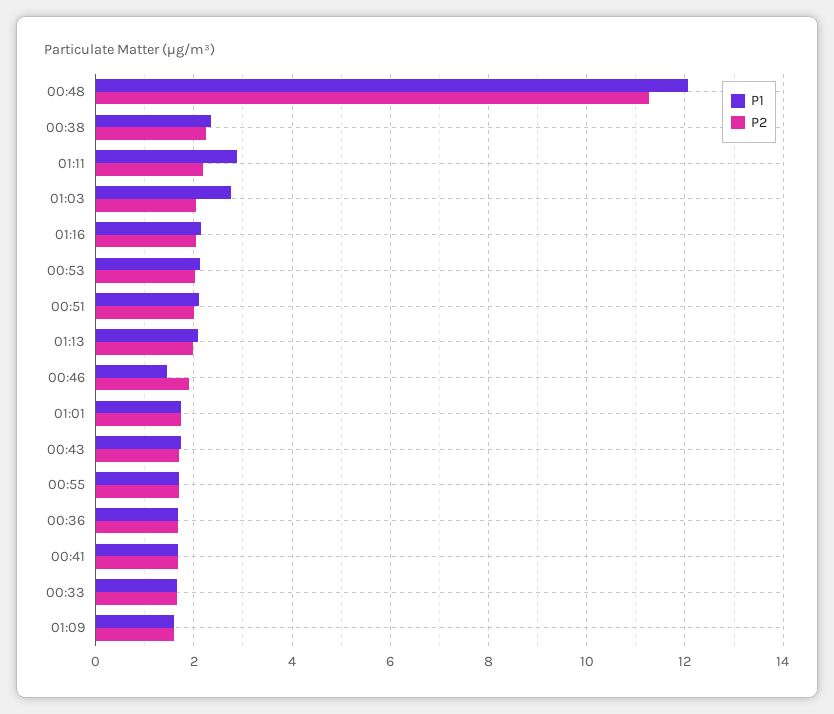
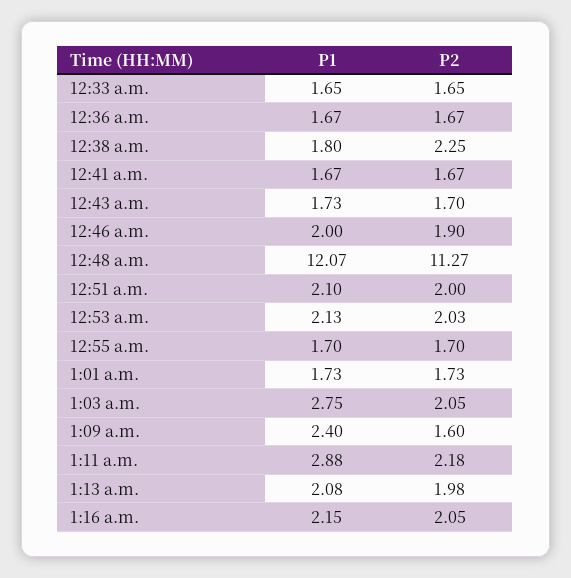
  {
    "P1": {
      "00:48": 12.07,
-     "00:38": 2.4,
+     "00:38": 1.8,
      "01:11": 2.88,
      "01:03": 2.75,
      "01:16": 2.15,
      "00:53": 2.13,
      "00:51": 2.1,
      "01:13": 2.08,
-     "00:46": 1.4,
+     "00:46": 2,
      "01:01": 1.73,
      "00:43": 1.73,
      "00:55": 1.7,
      "00:36": 1.67,
      "00:41": 1.67,
      "00:33": 1.65,
-     "01:09": 1.6
+     "01:09": 2.4
    },
    "P2": {
      "00:48": 11.27,
      "00:38": 2.25,
      "01:11": 2.18,
      "01:03": 2.05,
      "01:16": 2.05,
      "00:53": 2.03,
      "00:51": 2,
      "01:13": 1.98,
      "00:46": 1.9,
      "01:01": 1.73,
      "00:43": 1.7,
      "00:55": 1.7,
      "00:36": 1.67,
      "00:41": 1.67,
      "00:33": 1.65,
      "01:09": 1.6
    }
  }

